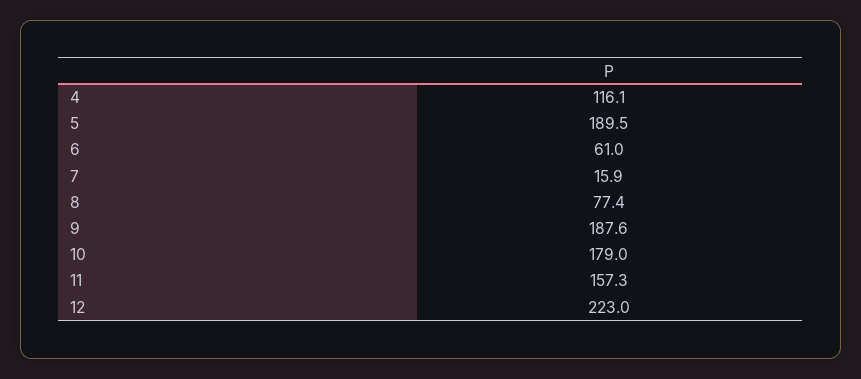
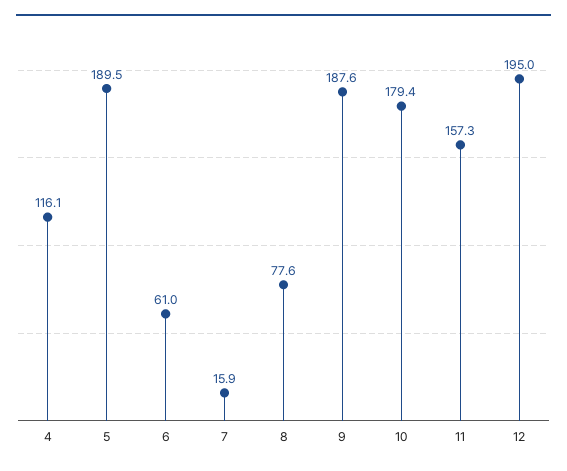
  {
    "4": 116.1,
    "5": 189.5,
    "6": 61,
    "7": 15.9,
-   "8": 77.4,
+   "8": 77.6,
    "9": 187.6,
-   "10": 179,
+   "10": 179.4,
    "11": 157.3,
-   "12": 223
+   "12": 195
  }

